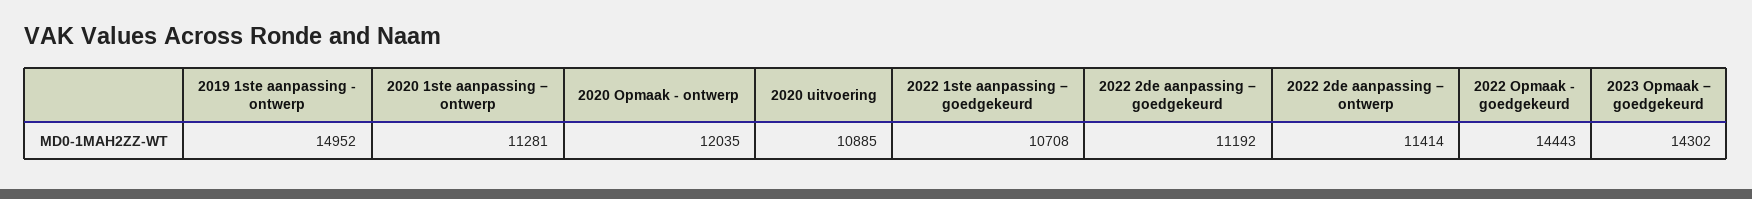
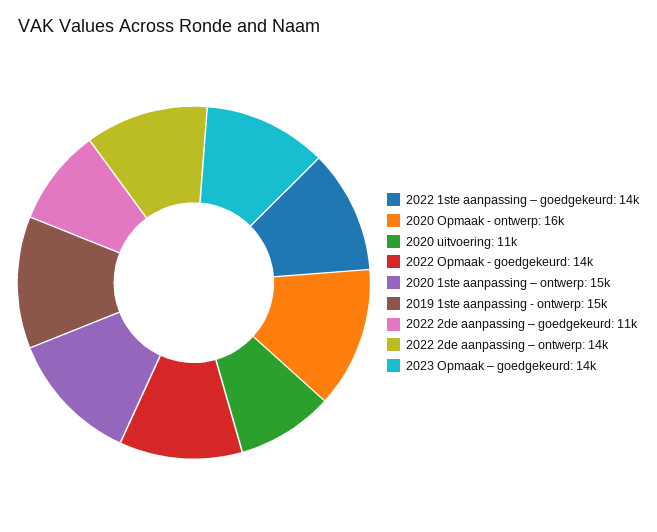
  {
    "2019 1ste aanpassing - ontwerp": 14952,
-   "2020 1ste aanpassing – ontwerp": 11281,
+   "2020 1ste aanpassing – ontwerp": 15000,
-   "2020 Opmaak - ontwerp": 12035,
+   "2020 Opmaak - ontwerp": 16000,
    "2020 uitvoering": 10885,
-   "2022 1ste aanpassing – goedgekeurd": 10708,
+   "2022 1ste aanpassing – goedgekeurd": 14000,
    "2022 2de aanpassing – goedgekeurd": 11192,
-   "2022 2de aanpassing – ontwerp": 11414,
+   "2022 2de aanpassing – ontwerp": 14000,
    "2022 Opmaak - goedgekeurd": 14443,
    "2023 Opmaak – goedgekeurd": 14302
  }

